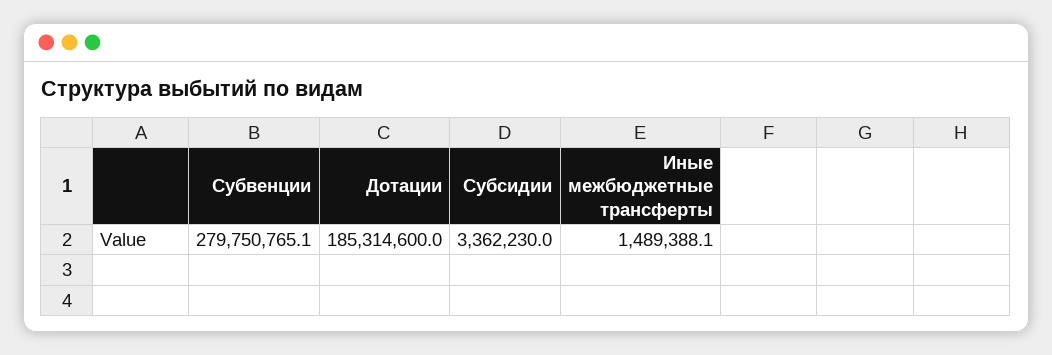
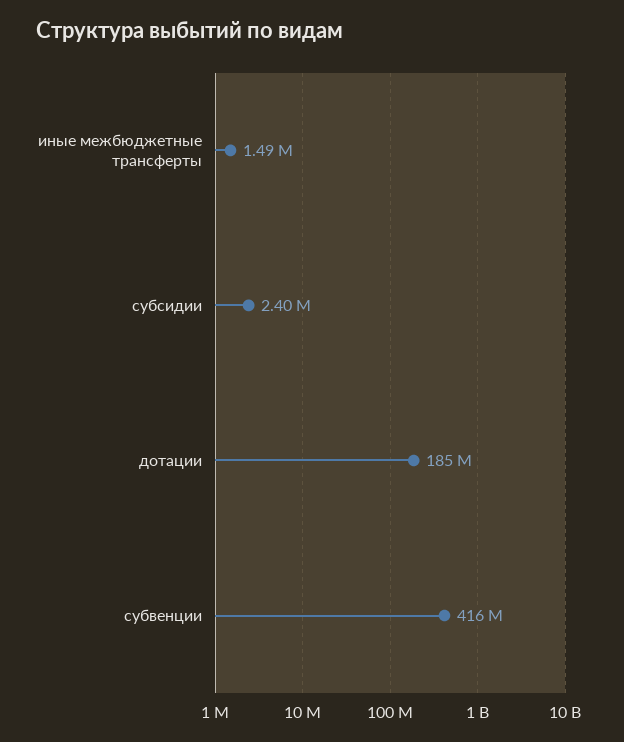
  {
-   "Субвенции": 279750765.1,
+   "Субвенции": 416000000,
    "Дотации": 185314600,
-   "Субсидии": 3362230,
+   "Субсидии": 2400000,
    "Иные межбюджетные трансферты": 1489388.1
  }

